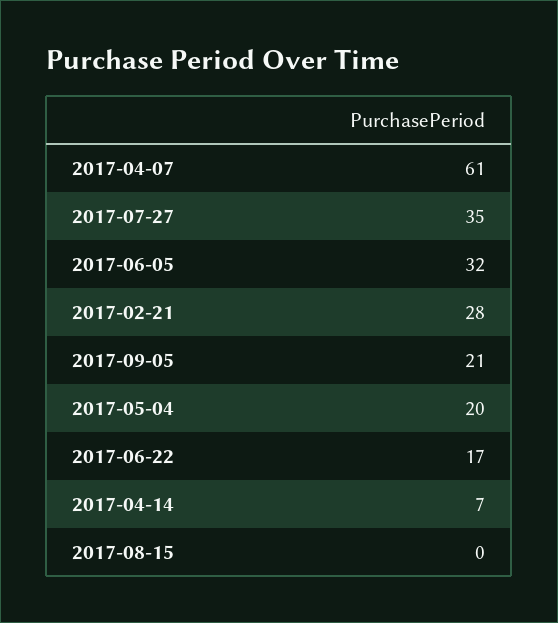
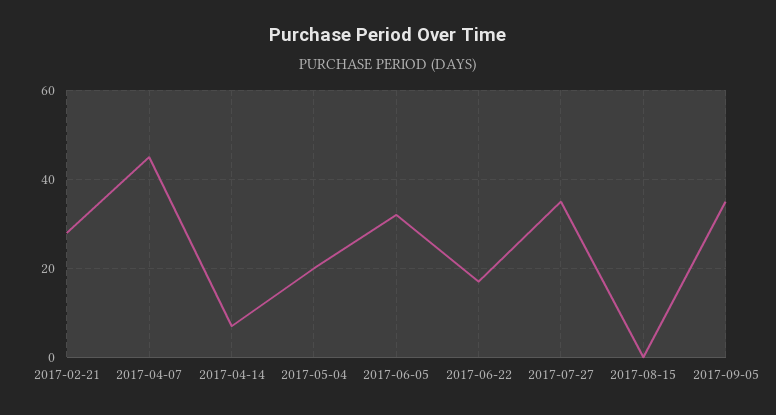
  {
-   "2017-04-07": 61,
+   "2017-04-07": 45,
    "2017-07-27": 35,
    "2017-06-05": 32,
    "2017-02-21": 28,
-   "2017-09-05": 21,
+   "2017-09-05": 35,
    "2017-05-04": 20,
    "2017-06-22": 17,
    "2017-04-14": 7,
    "2017-08-15": 0
  }

